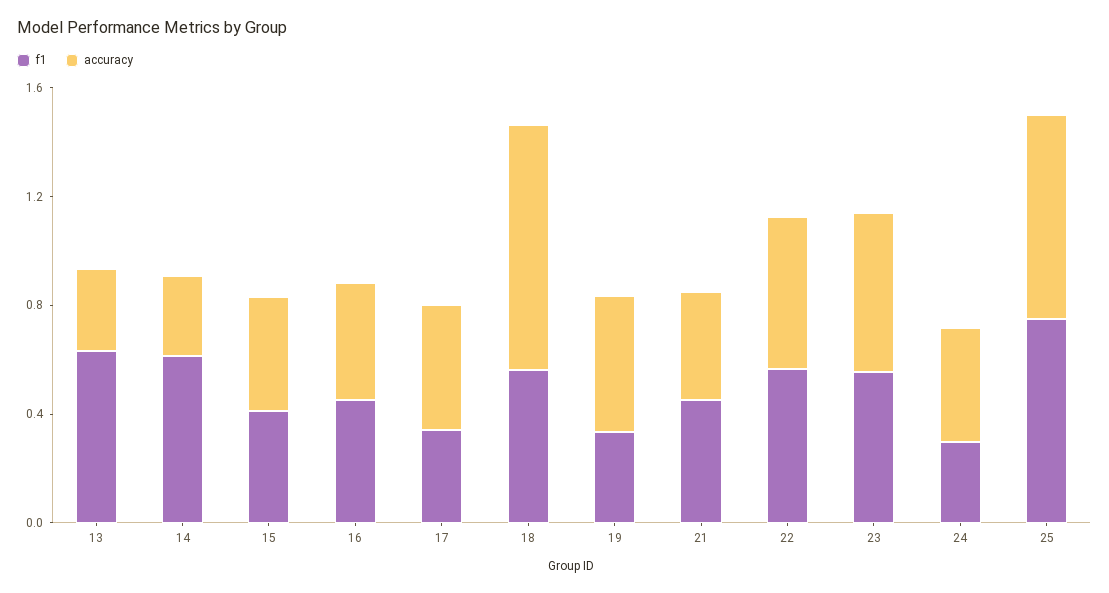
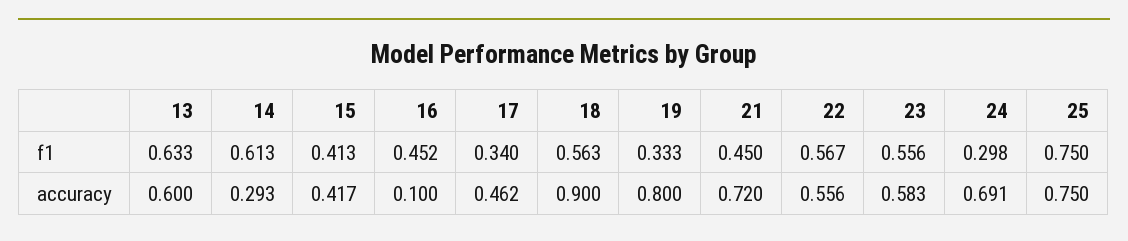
  {
    "f1": {
      "13": 0.633,
      "14": 0.613,
      "15": 0.413,
      "16": 0.452,
      "17": 0.34,
      "18": 0.563,
      "19": 0.333,
      "21": 0.45,
      "22": 0.567,
      "23": 0.556,
      "24": 0.298,
      "25": 0.75
    },
    "accuracy": {
-     "13": 0.3,
+     "13": 0.6,
      "14": 0.293,
      "15": 0.417,
-     "16": 0.4,
+     "16": 0.1,
      "17": 0.462,
      "18": 0.9,
-     "19": 0.5,
+     "19": 0.8,
-     "21": 0.4,
+     "21": 0.72,
      "22": 0.556,
      "23": 0.583,
-     "24": 0.4,
+     "24": 0.691,
      "25": 0.75
    }
  }

